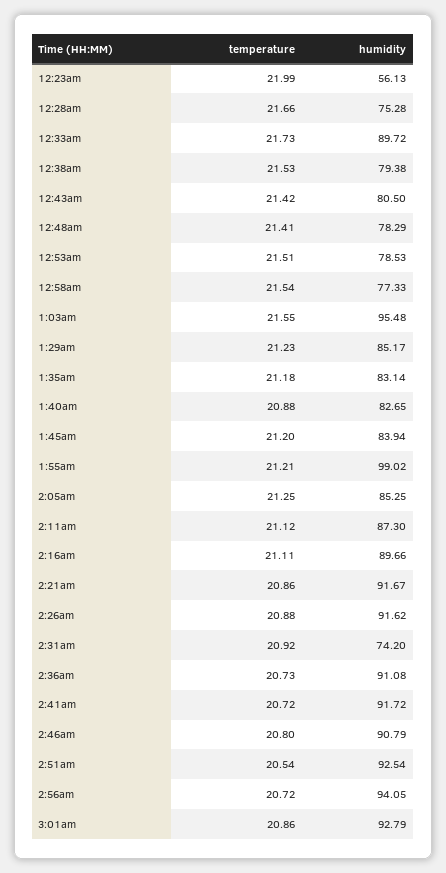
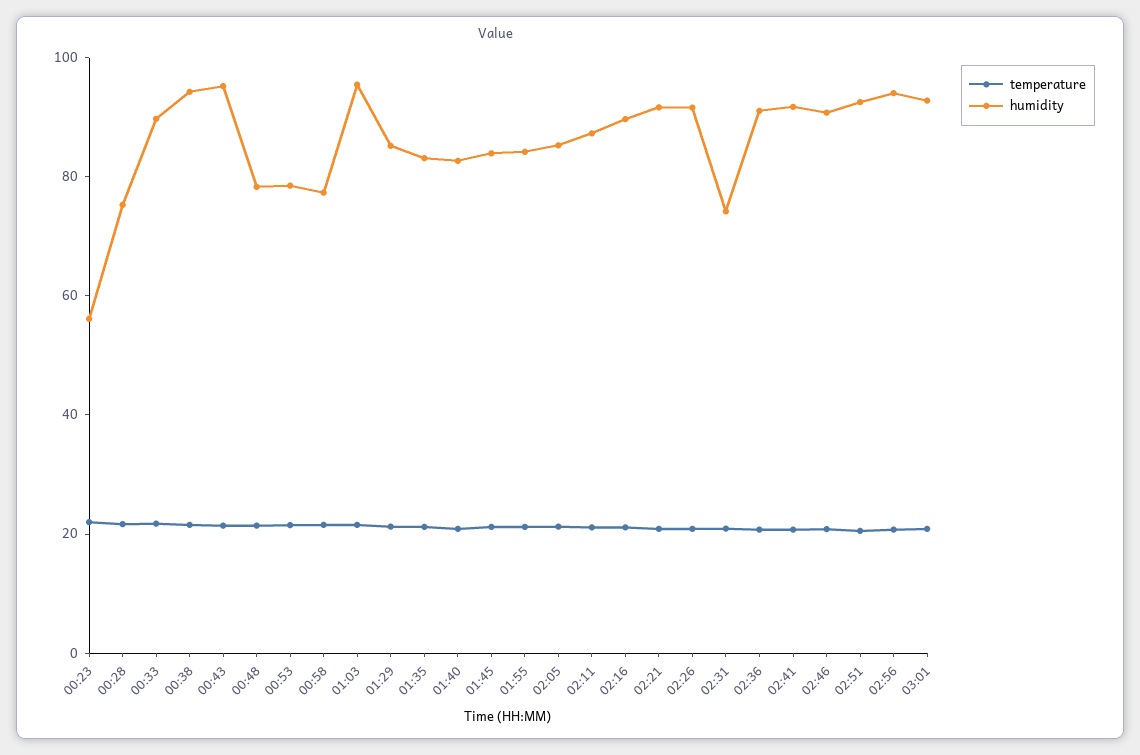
  {
    "temperature": {
      "12:23am": 21.99,
      "12:28am": 21.66,
      "12:33am": 21.73,
      "12:38am": 21.53,
      "12:43am": 21.42,
      "12:48am": 21.41,
      "12:53am": 21.51,
      "12:58am": 21.54,
      "1:03am": 21.55,
      "1:29am": 21.23,
      "1:35am": 21.18,
      "1:40am": 20.88,
      "1:45am": 21.2,
      "1:55am": 21.21,
      "2:05am": 21.25,
      "2:11am": 21.12,
      "2:16am": 21.11,
      "2:21am": 20.86,
      "2:26am": 20.88,
      "2:31am": 20.92,
      "2:36am": 20.73,
      "2:41am": 20.72,
      "2:46am": 20.8,
      "2:51am": 20.54,
      "2:56am": 20.72,
      "3:01am": 20.86
    },
    "humidity": {
      "12:23am": 56.13,
      "12:28am": 75.28,
      "12:33am": 89.72,
-     "12:38am": 79.38,
+     "12:38am": 95,
-     "12:43am": 80.5,
+     "12:43am": 95,
      "12:48am": 78.29,
      "12:53am": 78.53,
      "12:58am": 77.33,
      "1:03am": 95.48,
      "1:29am": 85.17,
      "1:35am": 83.14,
      "1:40am": 82.65,
      "1:45am": 83.94,
-     "1:55am": 99.02,
+     "1:55am": 85,
      "2:05am": 85.25,
      "2:11am": 87.3,
      "2:16am": 89.66,
      "2:21am": 91.67,
      "2:26am": 91.62,
      "2:31am": 74.2,
      "2:36am": 91.08,
      "2:41am": 91.72,
      "2:46am": 90.79,
      "2:51am": 92.54,
      "2:56am": 94.05,
      "3:01am": 92.79
    }
  }

